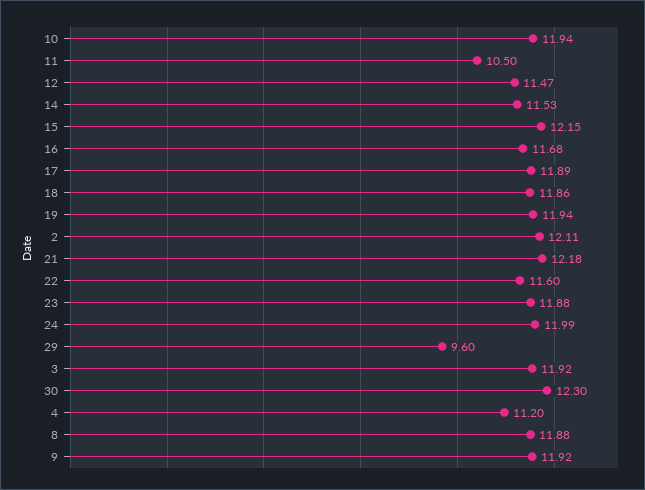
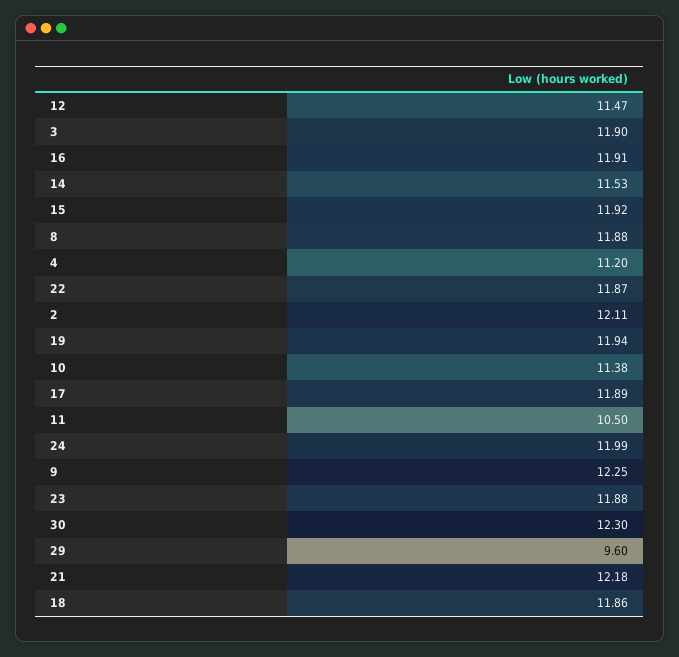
  {
-   "10": 11.94,
+   "10": 11.38,
    "11": 10.5,
    "12": 11.47,
    "14": 11.53,
-   "15": 12.15,
+   "15": 11.92,
-   "16": 11.68,
+   "16": 11.91,
    "17": 11.89,
    "18": 11.86,
    "19": 11.94,
    "2": 12.11,
    "21": 12.18,
-   "22": 11.6,
+   "22": 11.87,
    "23": 11.88,
    "24": 11.99,
    "29": 9.6,
-   "3": 11.92,
+   "3": 11.9,
    "30": 12.3,
    "4": 11.2,
    "8": 11.88,
-   "9": 11.92
+   "9": 12.25
  }

